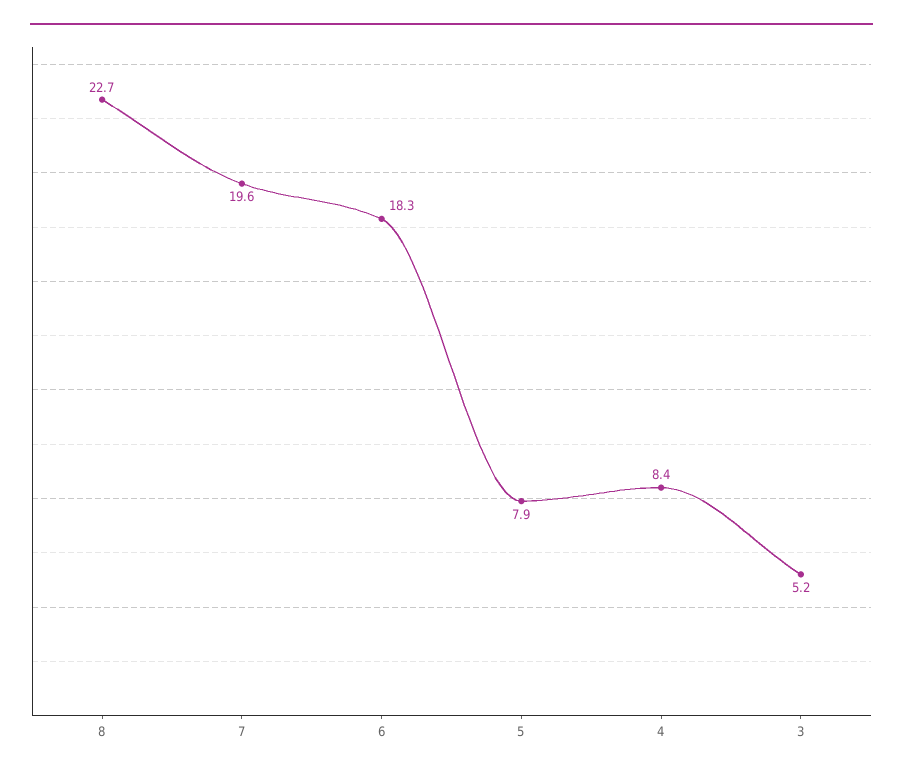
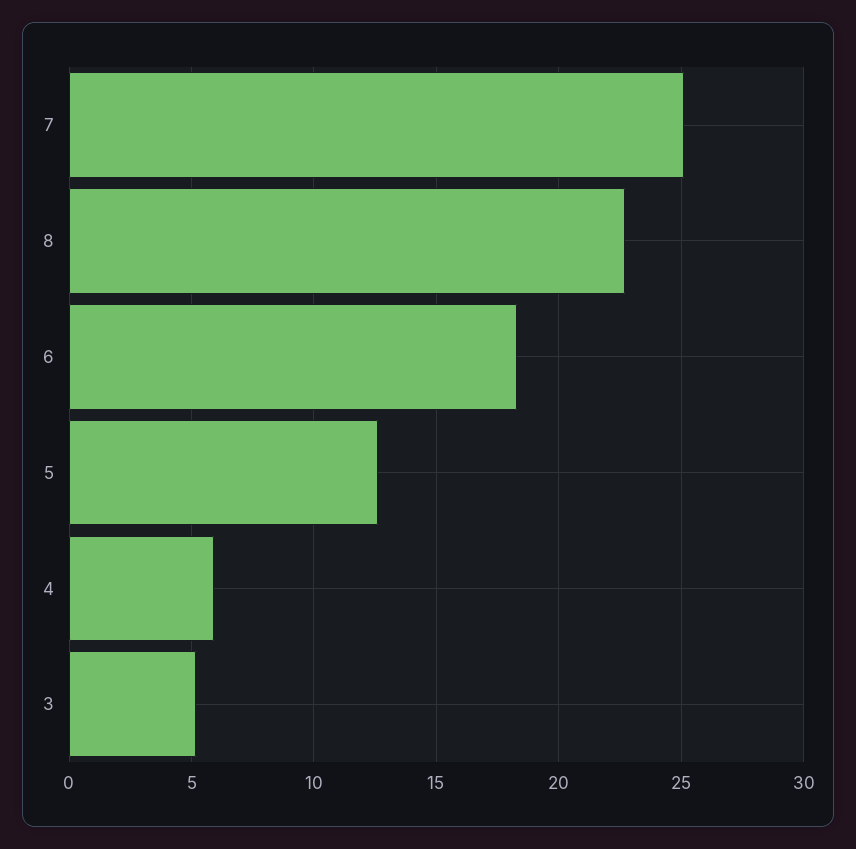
  {
    "8": 22.7,
-   "7": 19.6,
+   "7": 25,
    "6": 18.3,
-   "5": 7.9,
+   "5": 12.5,
-   "4": 8.4,
+   "4": 6,
    "3": 5.2
  }

